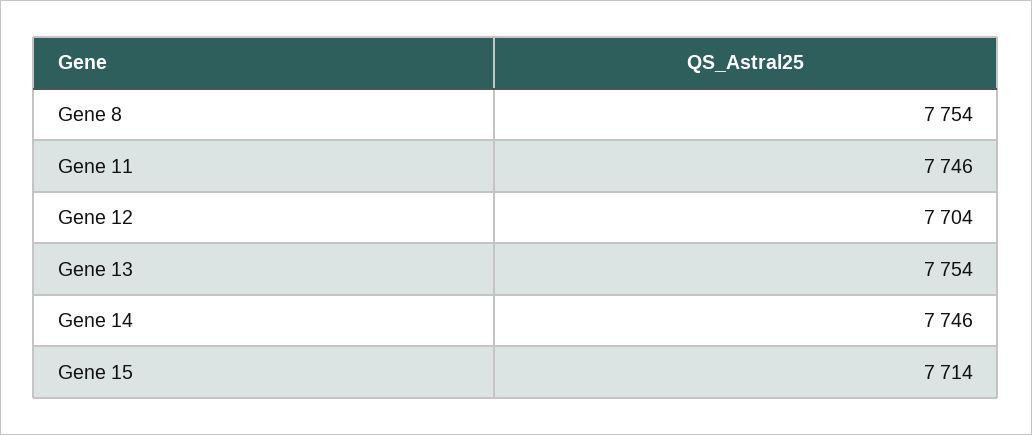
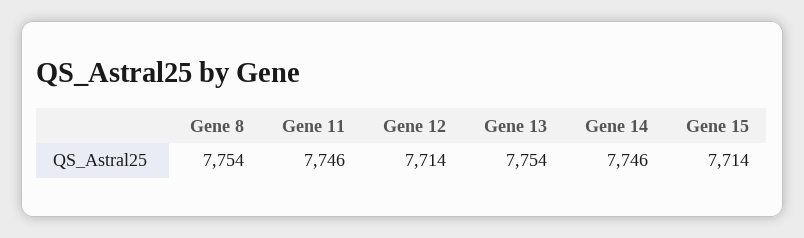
  {
    "Gene 8": 7754,
    "Gene 11": 7746,
-   "Gene 12": 7704,
+   "Gene 12": 7714,
    "Gene 13": 7754,
    "Gene 14": 7746,
    "Gene 15": 7714
  }

